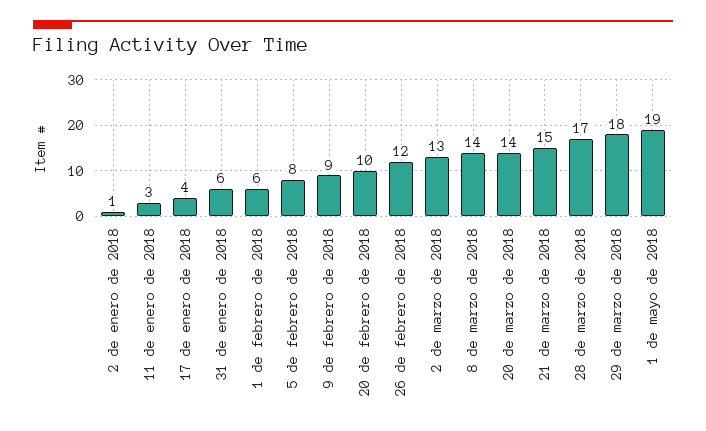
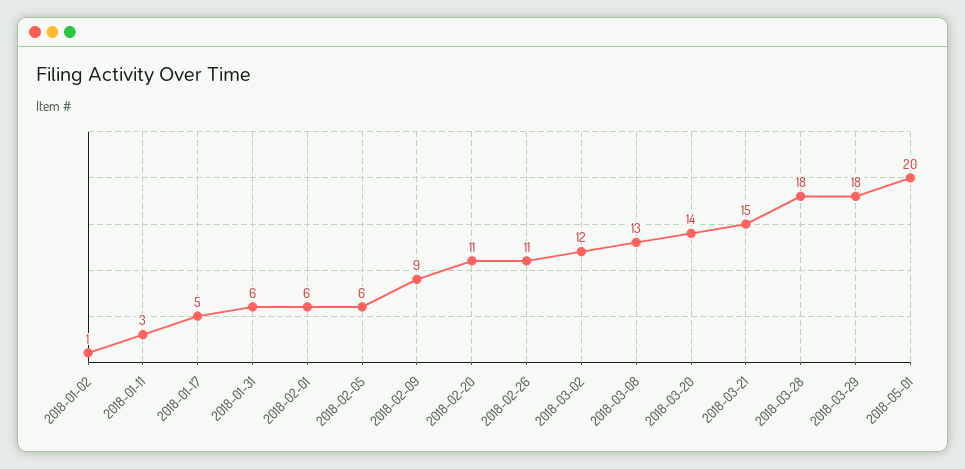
  {
    "2 de enero de 2018": 1,
    "11 de enero de 2018": 3,
-   "17 de enero de 2018": 4,
+   "17 de enero de 2018": 5,
    "31 de enero de 2018": 6,
    "1 de febrero de 2018": 6,
-   "5 de febrero de 2018": 8,
+   "5 de febrero de 2018": 6,
    "9 de febrero de 2018": 9,
-   "20 de febrero de 2018": 10,
+   "20 de febrero de 2018": 11,
-   "26 de febrero de 2018": 12,
+   "26 de febrero de 2018": 11,
-   "2 de marzo de 2018": 13,
+   "2 de marzo de 2018": 12,
-   "8 de marzo de 2018": 14,
+   "8 de marzo de 2018": 13,
    "20 de marzo de 2018": 14,
    "21 de marzo de 2018": 15,
-   "28 de marzo de 2018": 17,
+   "28 de marzo de 2018": 18,
    "29 de marzo de 2018": 18,
-   "1 de mayo de 2018": 19
+   "1 de mayo de 2018": 20
  }

